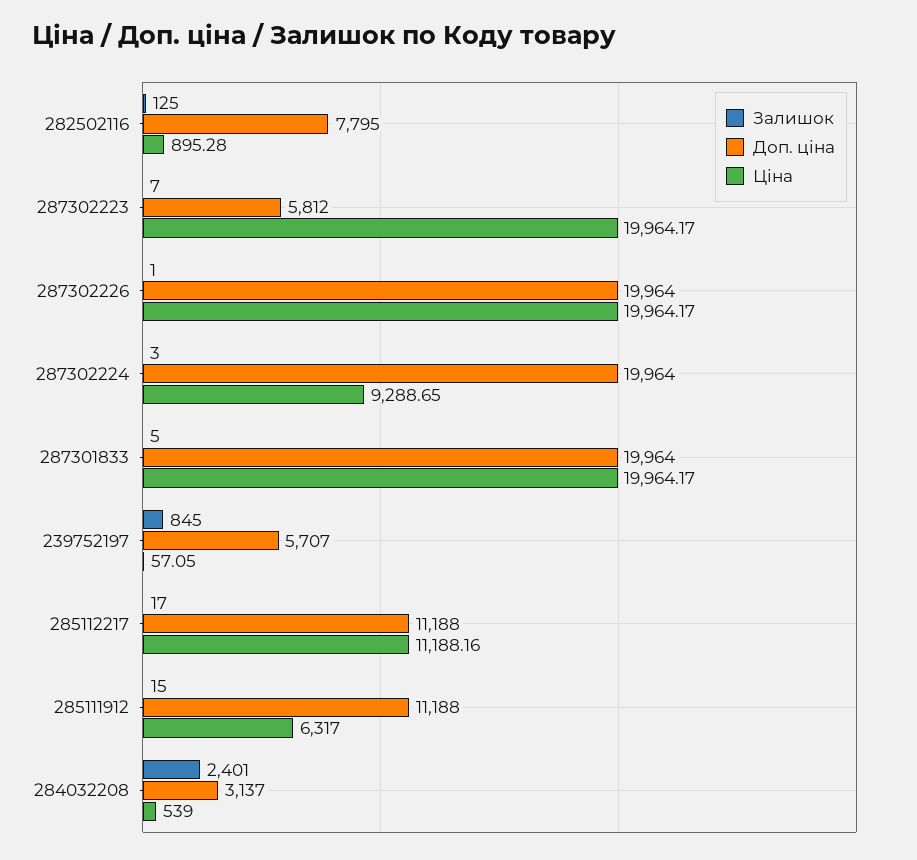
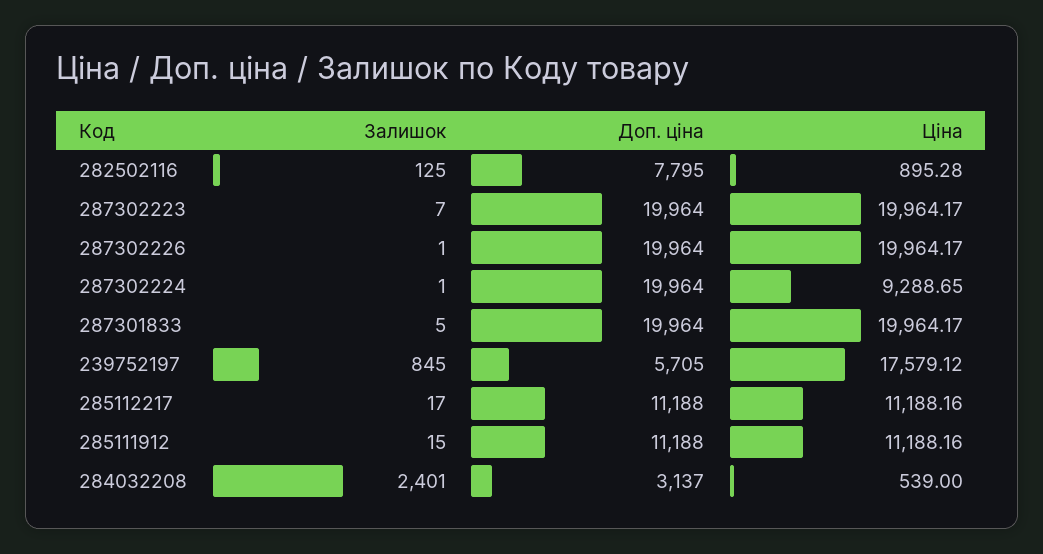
  {
    "Залишок": {
      "282502116": 125,
      "287302223": 7,
      "287302226": 1,
-     "287302224": 3,
+     "287302224": 1,
      "287301833": 5,
      "239752197": 845,
      "285112217": 17,
      "285111912": 15,
      "284032208": 2401
    },
    "Доп. ціна": {
      "282502116": 7795,
-     "287302223": 5812,
+     "287302223": 19964,
      "287302226": 19964,
      "287302224": 19964,
      "287301833": 19964,
-     "239752197": 5707,
+     "239752197": 5705,
      "285112217": 11188,
      "285111912": 11188,
      "284032208": 3137
    },
    "Ціна": {
      "282502116": 895.28,
      "287302223": 19964.17,
      "287302226": 19964.17,
      "287302224": 9288.65,
      "287301833": 19964.17,
-     "239752197": 57.05,
+     "239752197": 17579.12,
      "285112217": 11188.16,
-     "285111912": 6317,
+     "285111912": 11188.16,
      "284032208": 539
    }
  }

